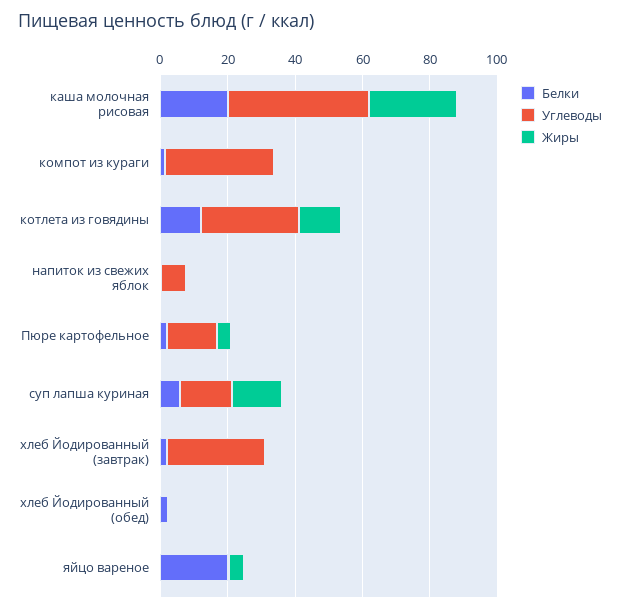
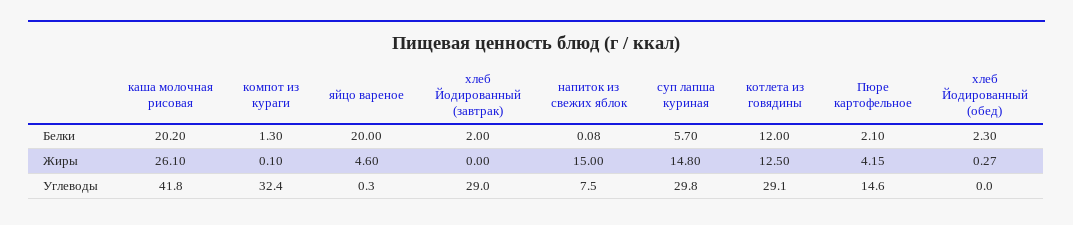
  {
    "Белки": {
      "каша молочная рисовая": 20.2,
      "компот из кураги": 1.3,
      "котлета из говядины": 12,
      "напиток из свежих яблок": 0.08,
      "Пюре картофельное": 2.1,
      "суп лапша куриная": 5.7,
      "хлеб Йодированный (завтрак)": 2,
      "хлеб Йодированный (обед)": 2.3,
      "яйцо вареное": 20
    },
    "Углеводы": {
      "каша молочная рисовая": 41.8,
      "компот из кураги": 32.4,
      "котлета из говядины": 29.1,
      "напиток из свежих яблок": 7.5,
      "Пюре картофельное": 14.6,
-     "суп лапша куриная": 15,
+     "суп лапша куриная": 29.8,
      "хлеб Йодированный (завтрак)": 29,
      "хлеб Йодированный (обед)": 0,
      "яйцо вареное": 0.3
    },
    "Жиры": {
      "каша молочная рисовая": 26.1,
      "компот из кураги": 0.1,
      "котлета из говядины": 12.5,
-     "напиток из свежих яблок": 0,
+     "напиток из свежих яблок": 15,
      "Пюре картофельное": 4.15,
      "суп лапша куриная": 14.8,
      "хлеб Йодированный (завтрак)": 0,
      "хлеб Йодированный (обед)": 0.27,
      "яйцо вареное": 4.6
    }
  }

